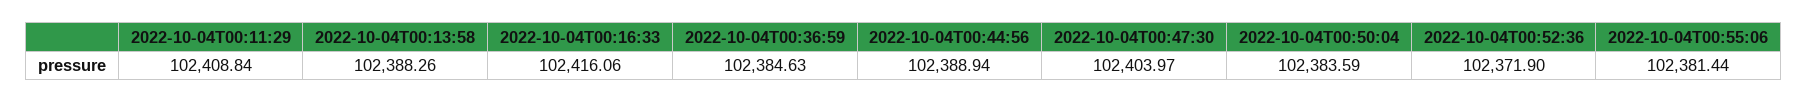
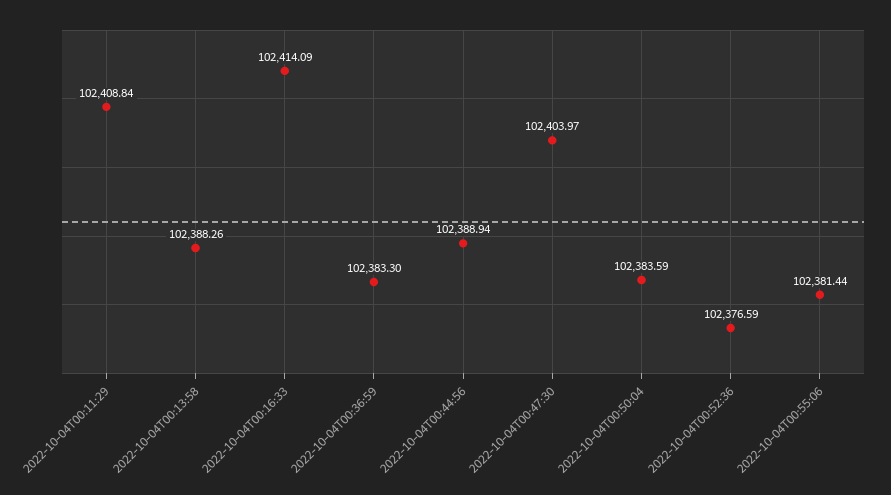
  {
    "2022-10-04T00:11:29": 102408.84,
    "2022-10-04T00:13:58": 102388.26,
-   "2022-10-04T00:16:33": 102416.06,
+   "2022-10-04T00:16:33": 102414.09,
-   "2022-10-04T00:36:59": 102384.63,
+   "2022-10-04T00:36:59": 102383.3,
    "2022-10-04T00:44:56": 102388.94,
    "2022-10-04T00:47:30": 102403.97,
    "2022-10-04T00:50:04": 102383.59,
-   "2022-10-04T00:52:36": 102371.9,
+   "2022-10-04T00:52:36": 102376.59,
    "2022-10-04T00:55:06": 102381.44
  }

